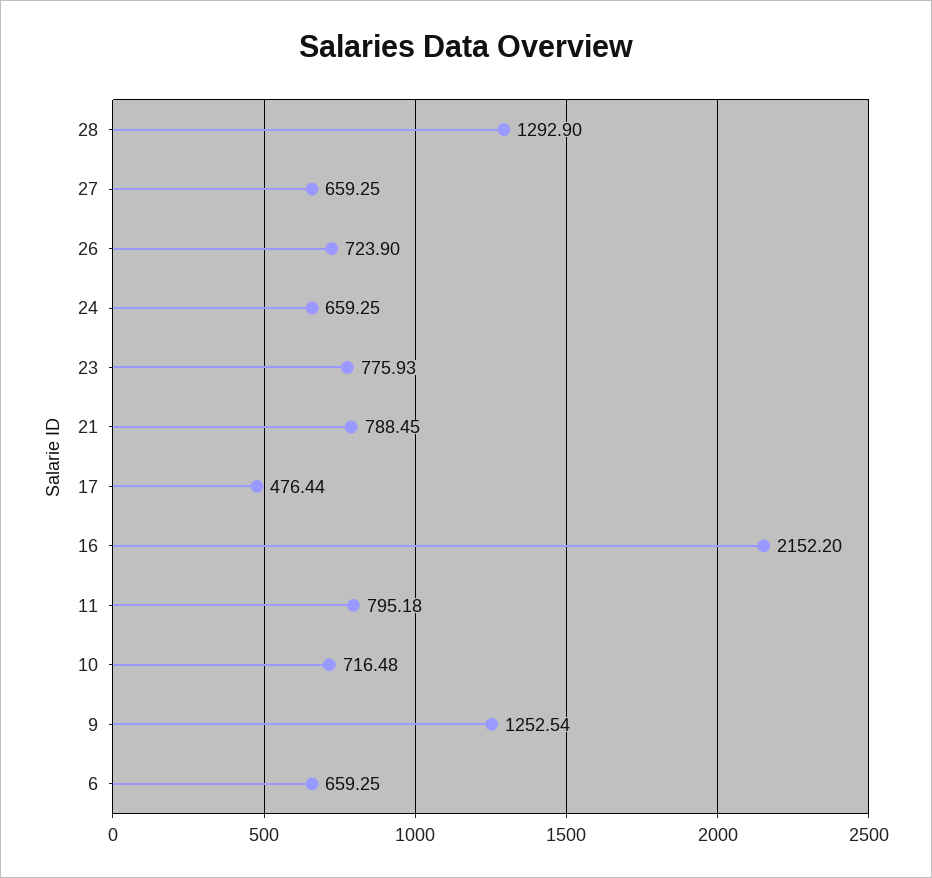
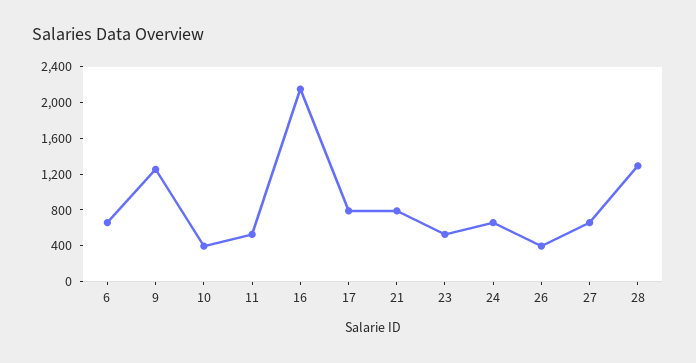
  {
    "28": 1292.9,
    "27": 659.25,
-   "26": 723.9,
+   "26": 400,
    "24": 659.25,
-   "23": 775.93,
+   "23": 500,
    "21": 788.45,
-   "17": 476.44,
+   "17": 800,
    "16": 2152.2,
-   "11": 795.18,
+   "11": 500,
-   "10": 716.48,
+   "10": 400,
    "9": 1252.54,
    "6": 659.25
  }

